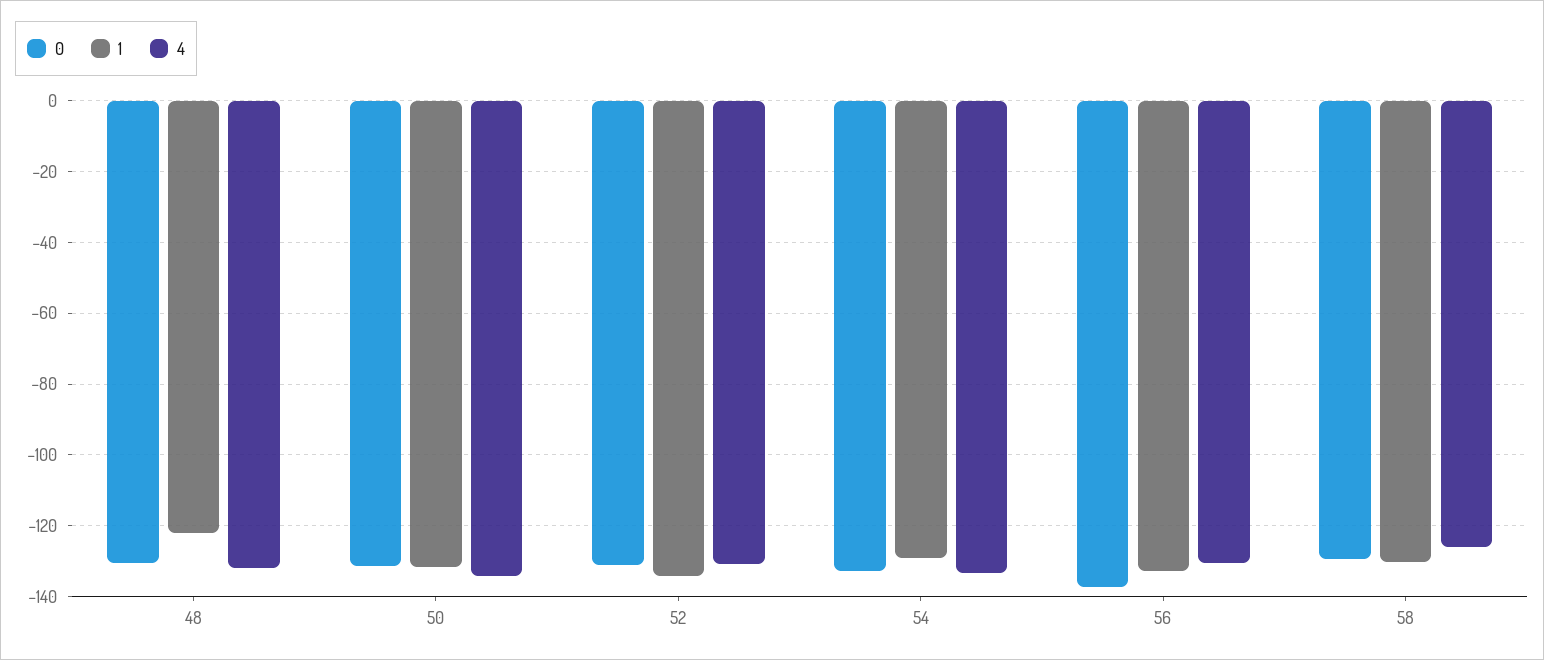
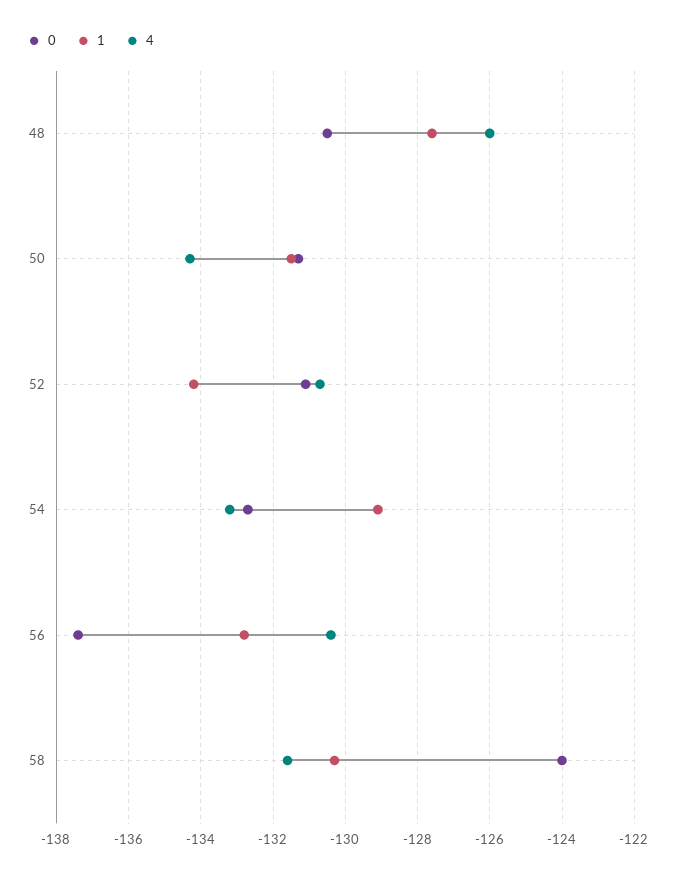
  {
    "0": {
      "48": -130.5,
      "50": -131.5,
      "52": -131,
      "54": -132.5,
      "56": -137.5,
-     "58": -130
+     "58": -124
    },
    "1": {
-     "48": -122,
+     "48": -127.5,
      "50": -131.5,
      "52": -134,
      "54": -129,
      "56": -133,
      "58": -130.5
    },
    "4": {
-     "48": -132,
+     "48": -126,
      "50": -134.5,
      "52": -130.5,
      "54": -133,
      "56": -130.5,
-     "58": -126
+     "58": -131.5
    }
  }

